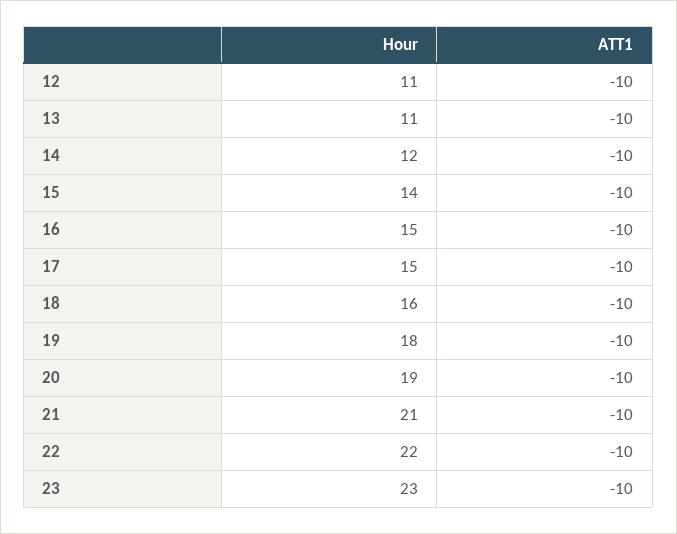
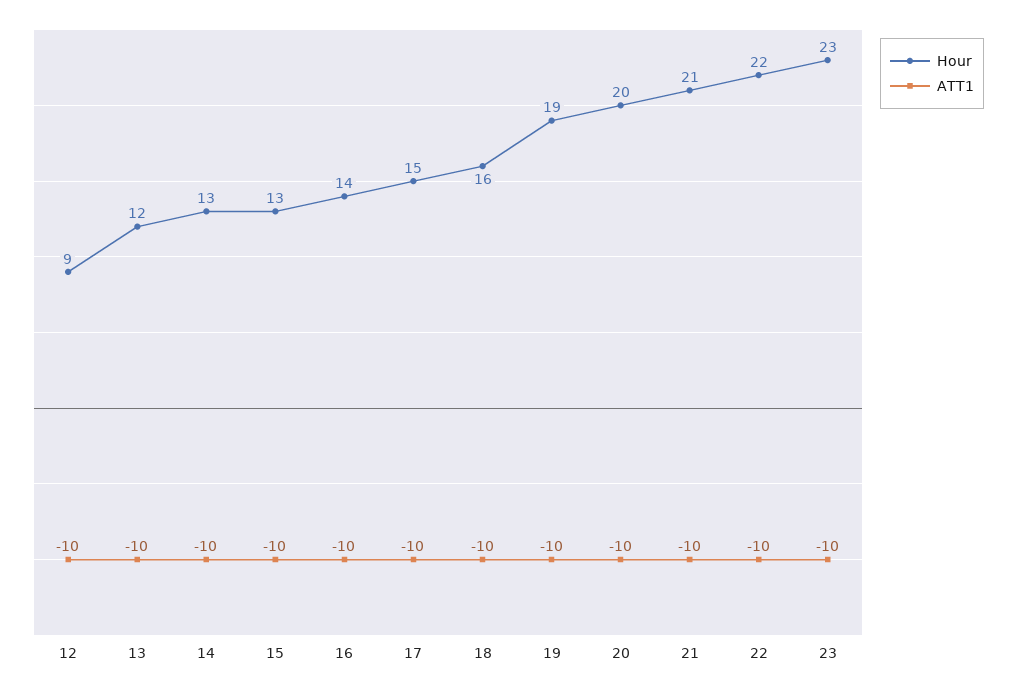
  {
    "Hour": {
-     "12": 11,
+     "12": 9,
-     "13": 11,
+     "13": 12,
-     "14": 12,
+     "14": 13,
-     "15": 14,
+     "15": 13,
-     "16": 15,
+     "16": 14,
      "17": 15,
      "18": 16,
-     "19": 18,
+     "19": 19,
-     "20": 19,
+     "20": 20,
      "21": 21,
      "22": 22,
      "23": 23
    },
    "ATT1": {
      "12": -10,
      "13": -10,
      "14": -10,
      "15": -10,
      "16": -10,
      "17": -10,
      "18": -10,
      "19": -10,
      "20": -10,
      "21": -10,
      "22": -10,
      "23": -10
    }
  }

